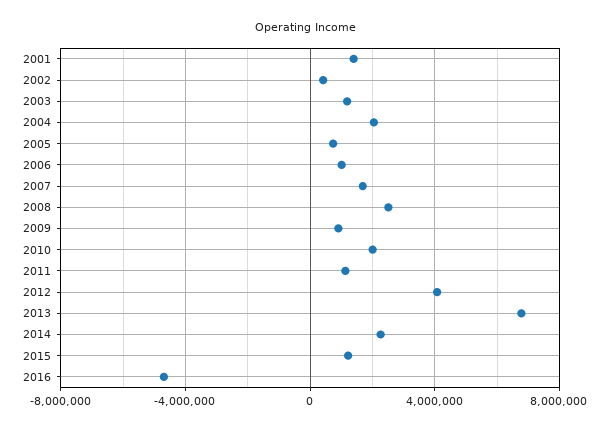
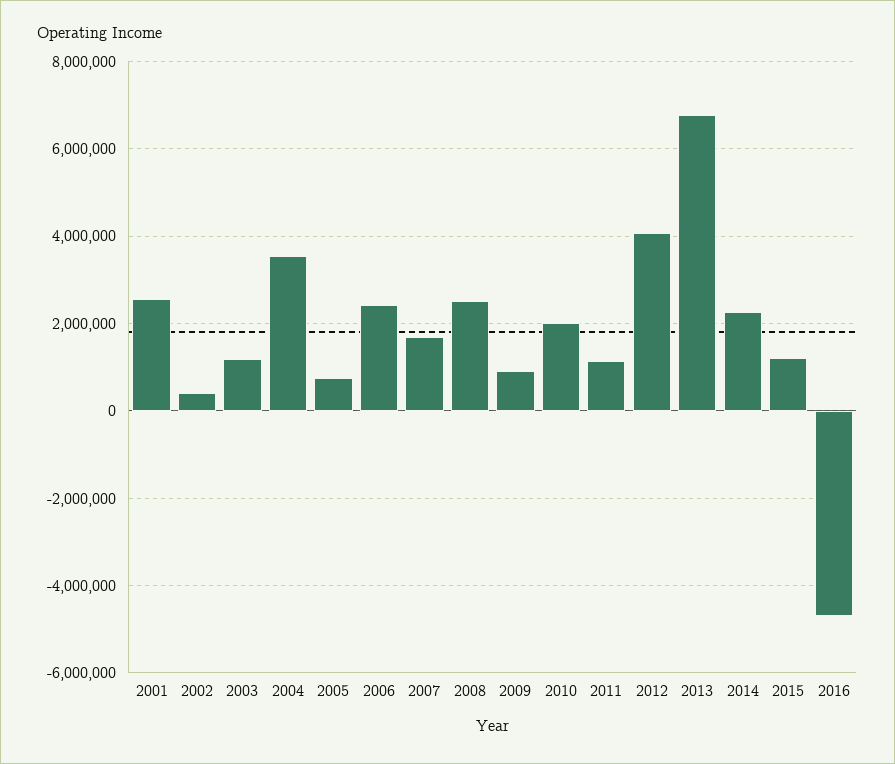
  {
-   "2001": 1500000,
+   "2001": 2600000,
    "2002": 400000,
    "2003": 1200000,
-   "2004": 2000000,
+   "2004": 3600000,
    "2005": 800000,
-   "2006": 1000000,
+   "2006": 2400000,
    "2007": 1600000,
    "2008": 2600000,
    "2009": 1000000,
    "2010": 2000000,
    "2011": 1200000,
    "2012": 4000000,
    "2013": 6800000,
    "2014": 2200000,
    "2015": 1200000,
    "2016": -4600000
  }

